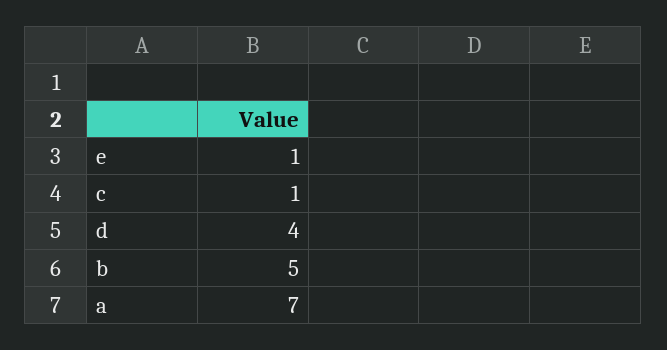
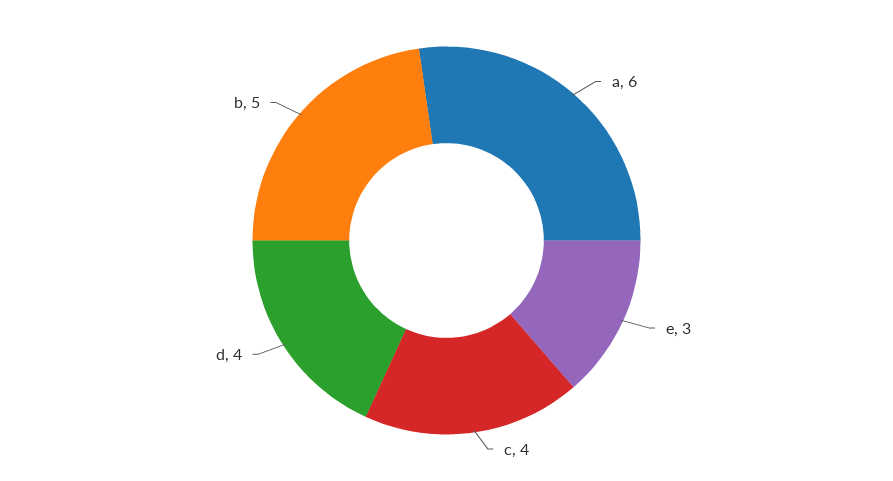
  {
-   "e": 1,
+   "e": 3,
-   "c": 1,
+   "c": 4,
    "d": 4,
    "b": 5,
-   "a": 7
+   "a": 6
  }

